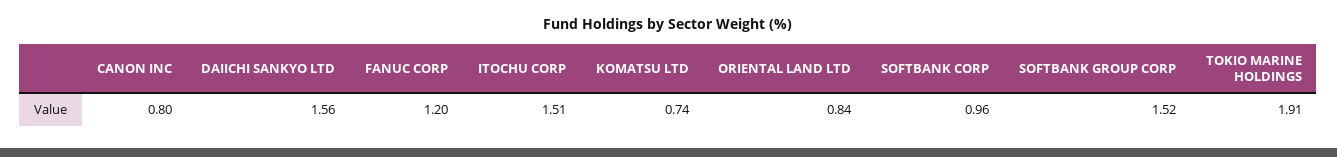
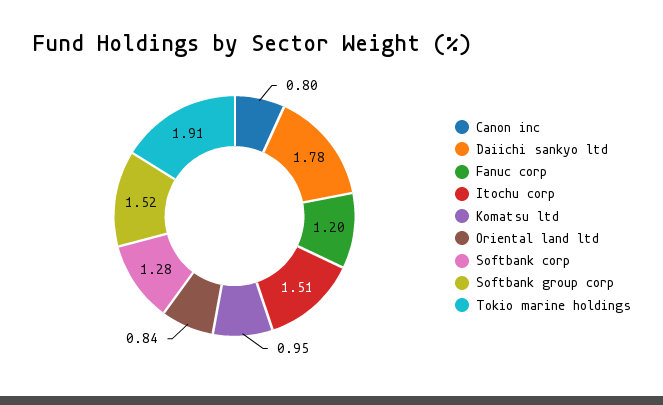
  {
    "CANON INC": 0.8,
-   "DAIICHI SANKYO LTD": 1.56,
+   "DAIICHI SANKYO LTD": 1.78,
    "FANUC CORP": 1.2,
    "ITOCHU CORP": 1.51,
-   "KOMATSU LTD": 0.74,
+   "KOMATSU LTD": 0.95,
    "ORIENTAL LAND LTD": 0.84,
-   "SOFTBANK CORP": 0.96,
+   "SOFTBANK CORP": 1.28,
    "SOFTBANK GROUP CORP": 1.52,
    "TOKIO MARINE HOLDINGS": 1.91
  }

